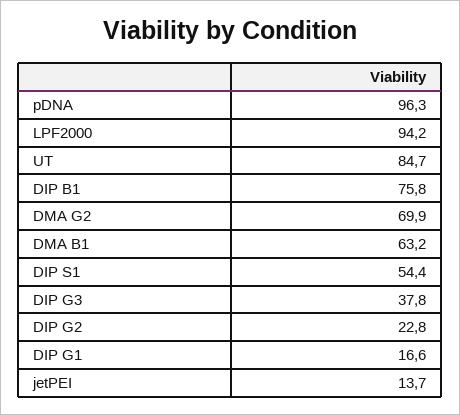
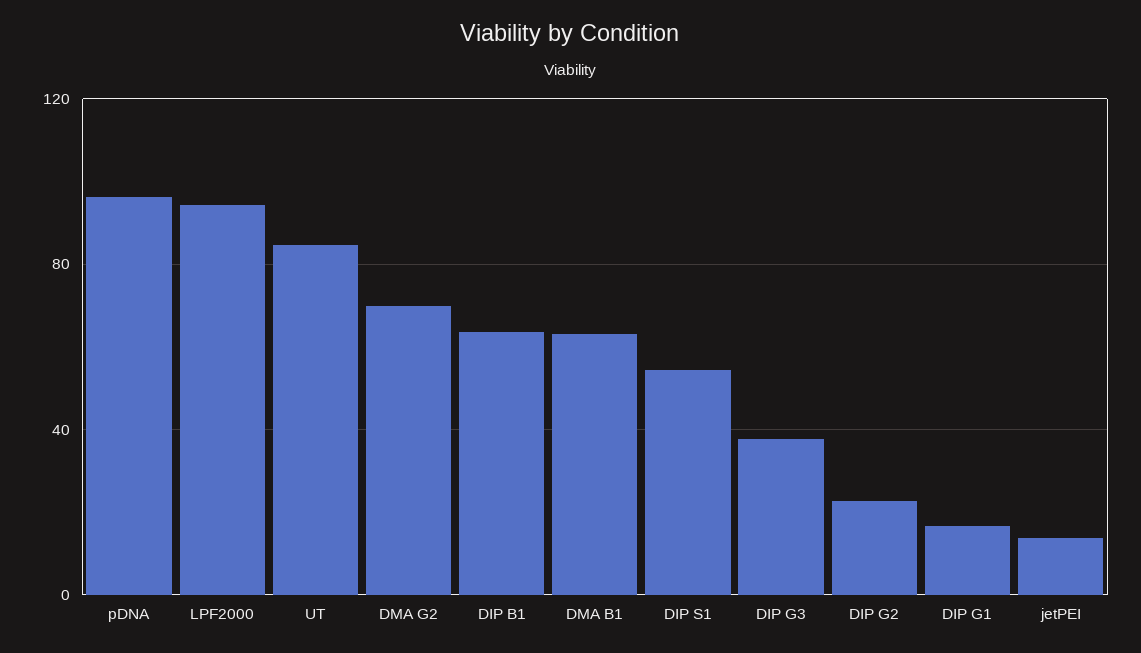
  {
    "pDNA": 96.3,
    "LPF2000": 94.2,
    "UT": 84.7,
-   "DIP B1": 75.8,
+   "DIP B1": 65,
    "DMA G2": 69.9,
    "DMA B1": 63.2,
    "DIP S1": 54.4,
    "DIP G3": 37.8,
    "DIP G2": 22.8,
    "DIP G1": 16.6,
    "jetPEI": 13.7
  }

